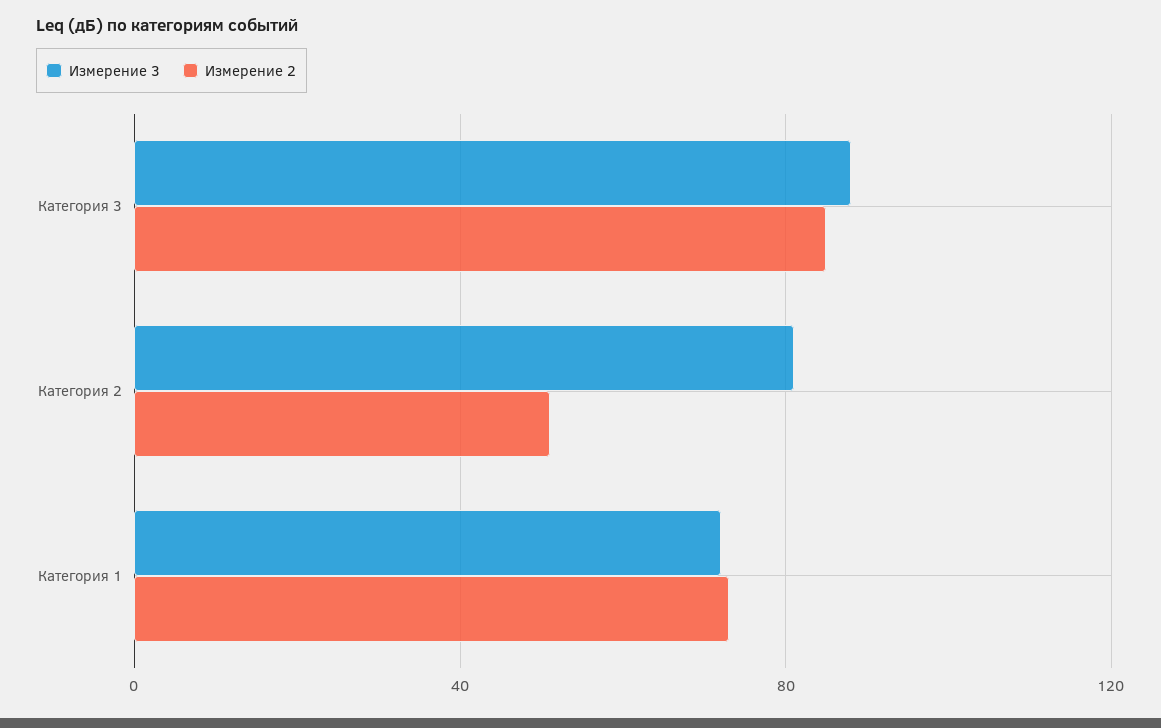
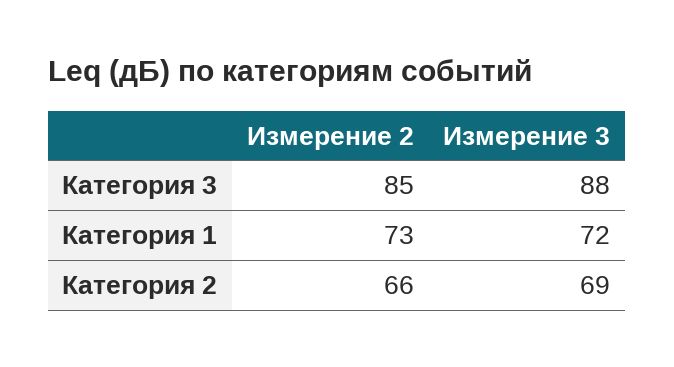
  {
    "Измерение 3": {
      "Категория 3": 88,
-     "Категория 2": 80,
+     "Категория 2": 69,
      "Категория 1": 72
    },
    "Измерение 2": {
      "Категория 3": 85,
-     "Категория 2": 50,
+     "Категория 2": 66,
      "Категория 1": 73
    }
  }

